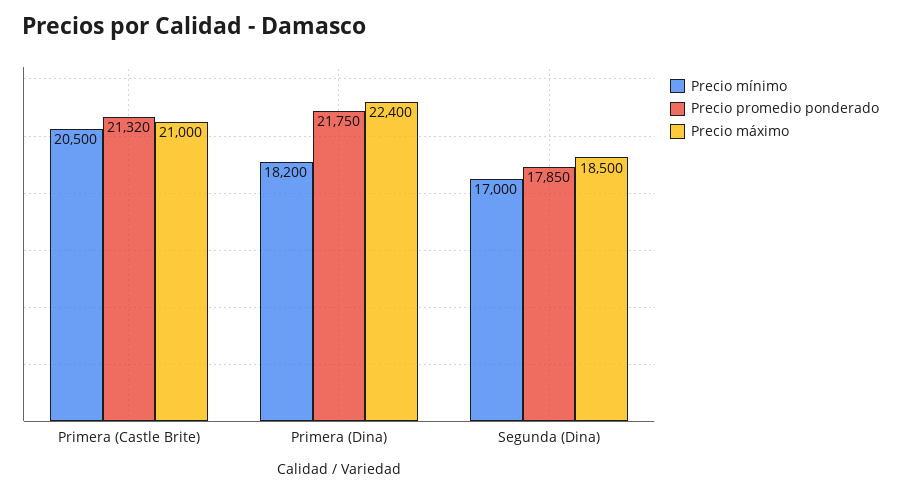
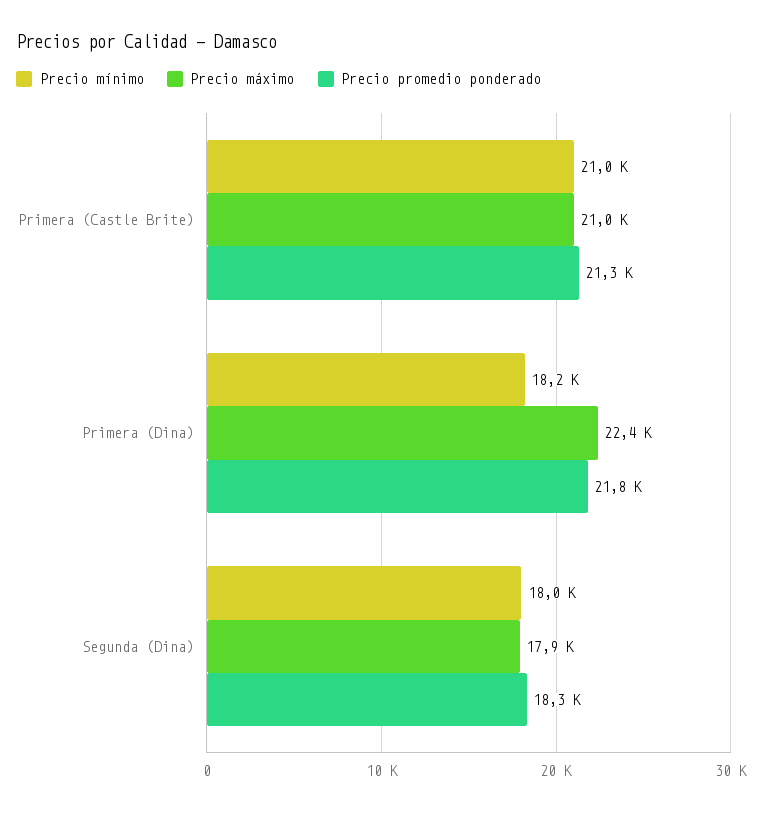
  {
    "Precio mínimo": {
-     "Primera (Castle Brite)": 20500,
+     "Primera (Castle Brite)": 21000,
      "Primera (Dina)": 18200,
-     "Segunda (Dina)": 17000
+     "Segunda (Dina)": 18000
    },
    "Precio promedio ponderado": {
      "Primera (Castle Brite)": 21320,
      "Primera (Dina)": 21750,
-     "Segunda (Dina)": 17850
+     "Segunda (Dina)": 18300
    },
    "Precio máximo": {
      "Primera (Castle Brite)": 21000,
      "Primera (Dina)": 22400,
-     "Segunda (Dina)": 18500
+     "Segunda (Dina)": 17900
    }
  }

